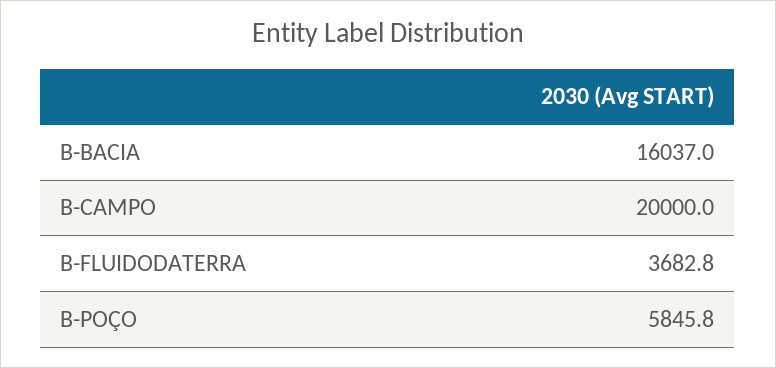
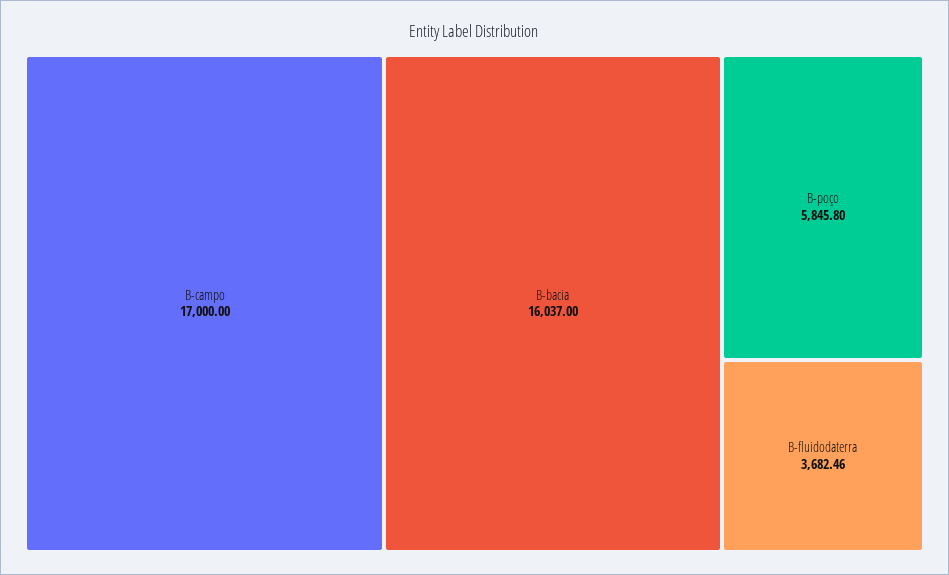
  {
    "B-BACIA": 16037,
-   "B-CAMPO": 20000,
+   "B-CAMPO": 17000,
-   "B-FLUIDODATERRA": 3682.8,
+   "B-FLUIDODATERRA": 3682.46,
    "B-POÇO": 5845.8
  }

